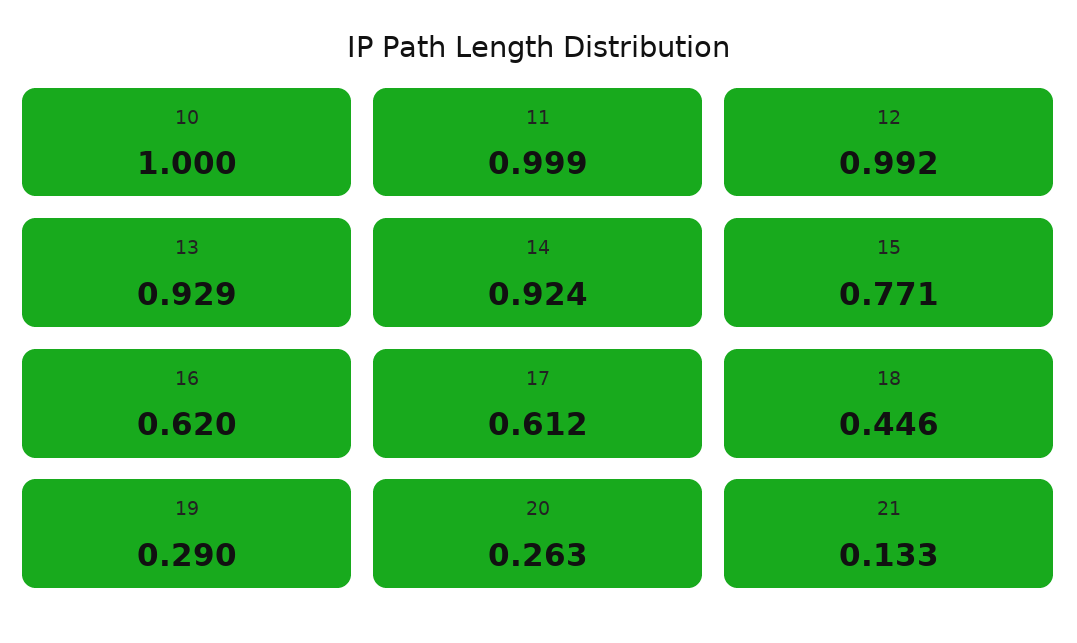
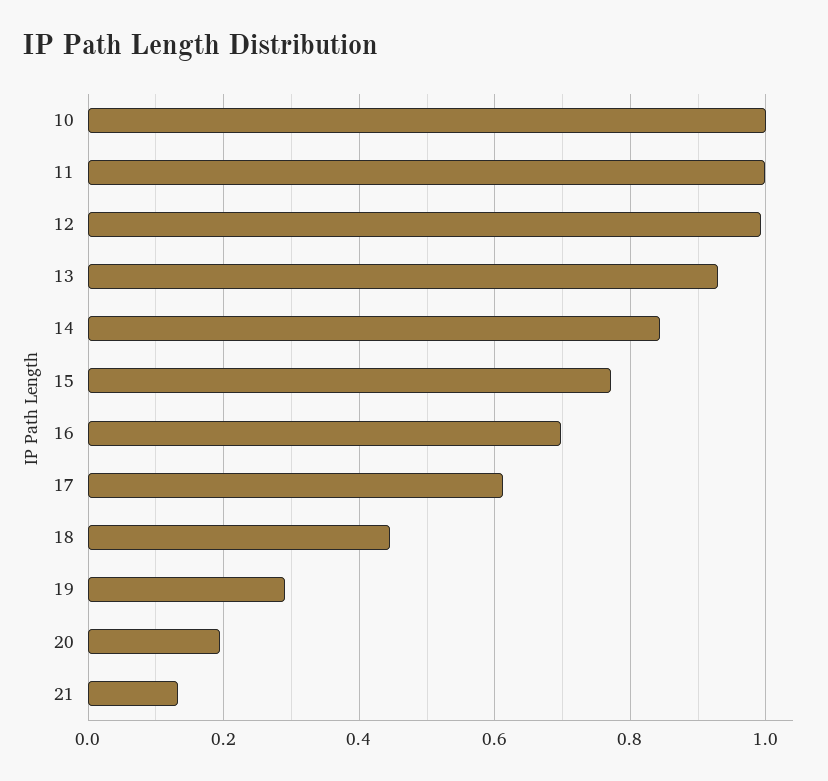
  {
    "10": 1,
    "11": 0.999,
    "12": 0.992,
    "13": 0.929,
-   "14": 0.924,
+   "14": 0.84,
    "15": 0.771,
-   "16": 0.62,
+   "16": 0.7,
    "17": 0.612,
    "18": 0.446,
    "19": 0.29,
-   "20": 0.263,
+   "20": 0.2,
    "21": 0.133
  }

